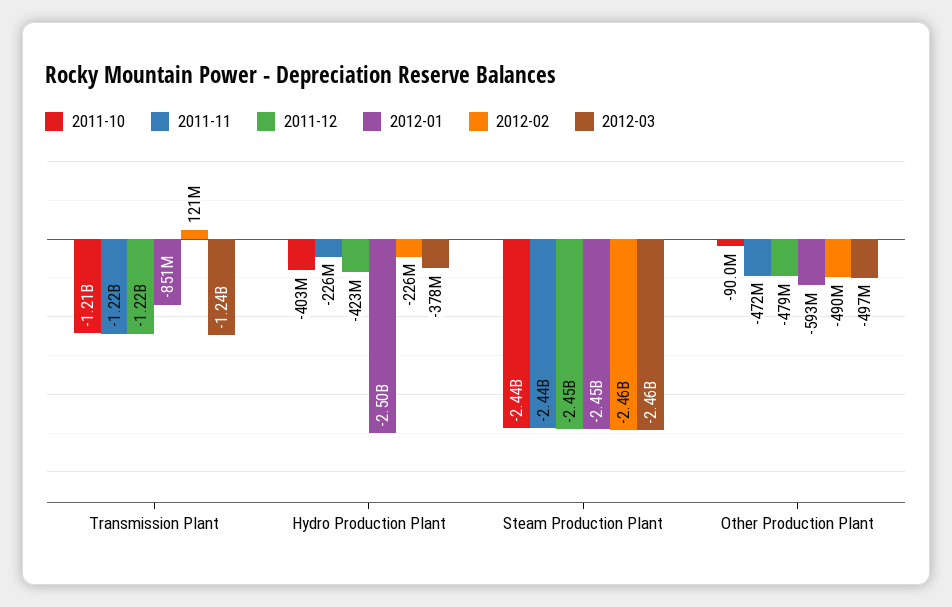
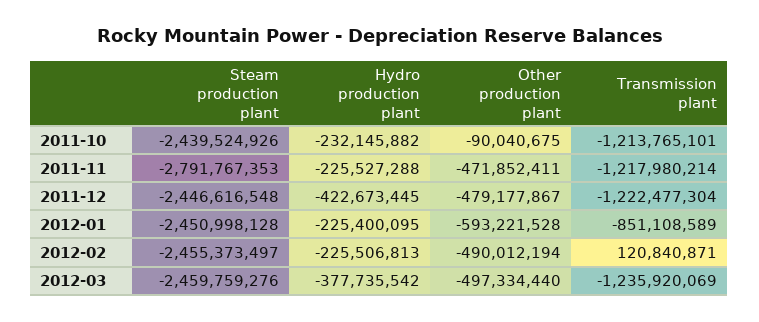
  {
    "2011-10": {
      "Transmission Plant": -1213765101,
-     "Hydro Production Plant": -403000000,
+     "Hydro Production Plant": -232145882,
      "Steam Production Plant": -2439524926,
      "Other Production Plant": -90040675
    },
    "2011-11": {
      "Transmission Plant": -1217980214,
      "Hydro Production Plant": -225527288,
-     "Steam Production Plant": -2440000000,
+     "Steam Production Plant": -2791767353,
      "Other Production Plant": -471852411
    },
    "2011-12": {
      "Transmission Plant": -1222477304,
      "Hydro Production Plant": -422673445,
      "Steam Production Plant": -2446616548,
      "Other Production Plant": -479177867
    },
    "2012-01": {
      "Transmission Plant": -851108589,
-     "Hydro Production Plant": -2500000000,
+     "Hydro Production Plant": -225400095,
      "Steam Production Plant": -2450998128,
      "Other Production Plant": -593221528
    },
    "2012-02": {
      "Transmission Plant": 120840871,
      "Hydro Production Plant": -225506813,
      "Steam Production Plant": -2455373497,
      "Other Production Plant": -490012194
    },
    "2012-03": {
      "Transmission Plant": -1235920069,
      "Hydro Production Plant": -377735542,
      "Steam Production Plant": -2459759276,
      "Other Production Plant": -497334440
    }
  }

